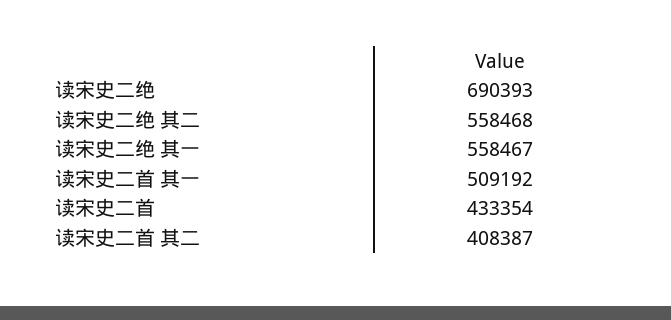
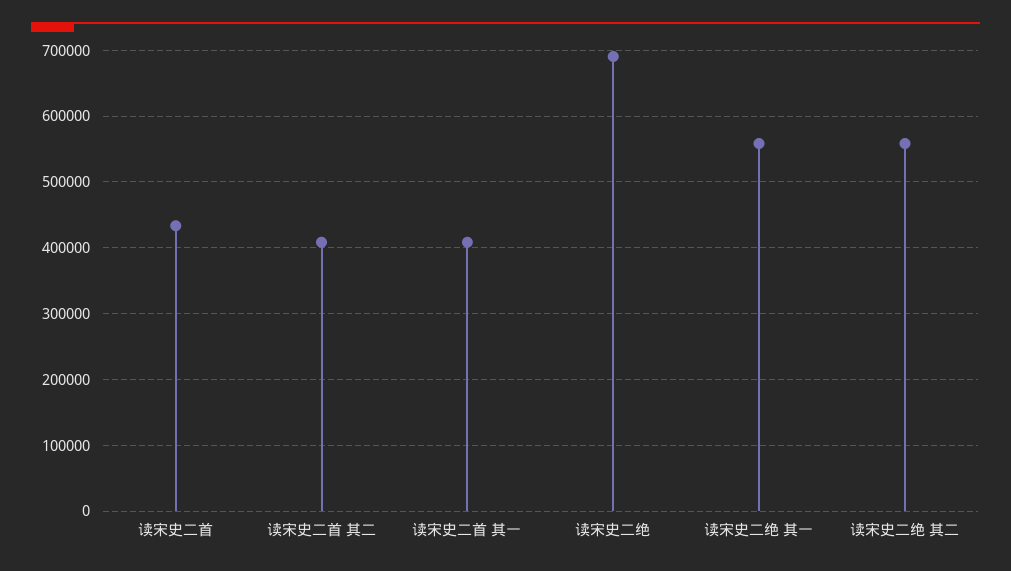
  {
    "读宋史二绝": 690393,
    "读宋史二绝 其二": 558468,
    "读宋史二绝 其一": 558467,
-   "读宋史二首 其一": 509192,
+   "读宋史二首 其一": 410000,
    "读宋史二首": 433354,
    "读宋史二首 其二": 408387
  }

